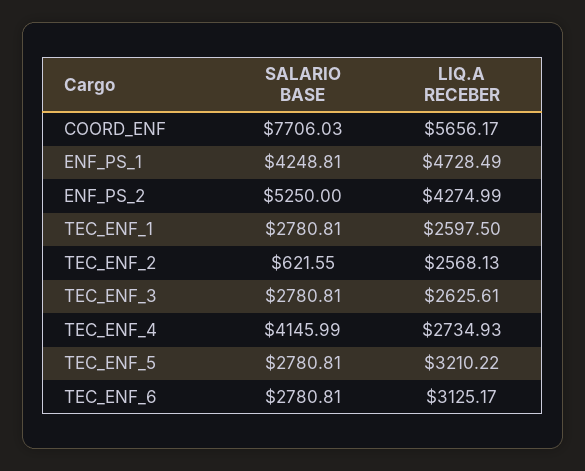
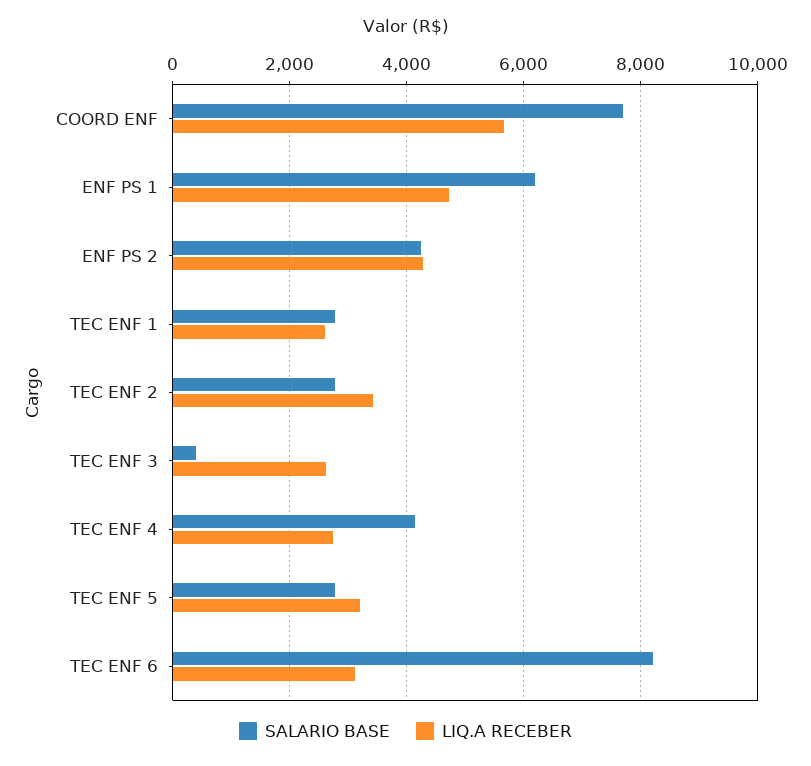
  {
    "SALARIO BASE": {
      "COORD_ENF": 7706.03,
-     "ENF_PS_1": 4248.81,
+     "ENF_PS_1": 6200,
-     "ENF_PS_2": 5250,
+     "ENF_PS_2": 4200,
      "TEC_ENF_1": 2780.81,
-     "TEC_ENF_2": 621.55,
+     "TEC_ENF_2": 2800,
-     "TEC_ENF_3": 2780.81,
+     "TEC_ENF_3": 400,
      "TEC_ENF_4": 4145.99,
      "TEC_ENF_5": 2780.81,
-     "TEC_ENF_6": 2780.81
+     "TEC_ENF_6": 8200
    },
    "LIQ.A RECEBER": {
      "COORD_ENF": 5656.17,
      "ENF_PS_1": 4728.49,
      "ENF_PS_2": 4274.99,
      "TEC_ENF_1": 2597.5,
-     "TEC_ENF_2": 2568.13,
+     "TEC_ENF_2": 3400,
      "TEC_ENF_3": 2625.61,
      "TEC_ENF_4": 2734.93,
      "TEC_ENF_5": 3210.22,
      "TEC_ENF_6": 3125.17
    }
  }

